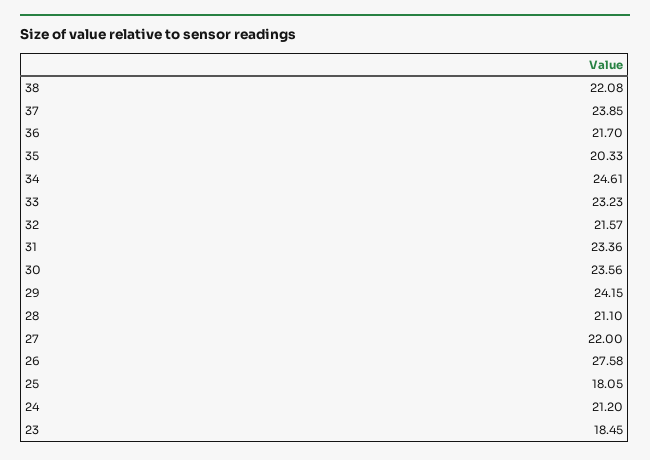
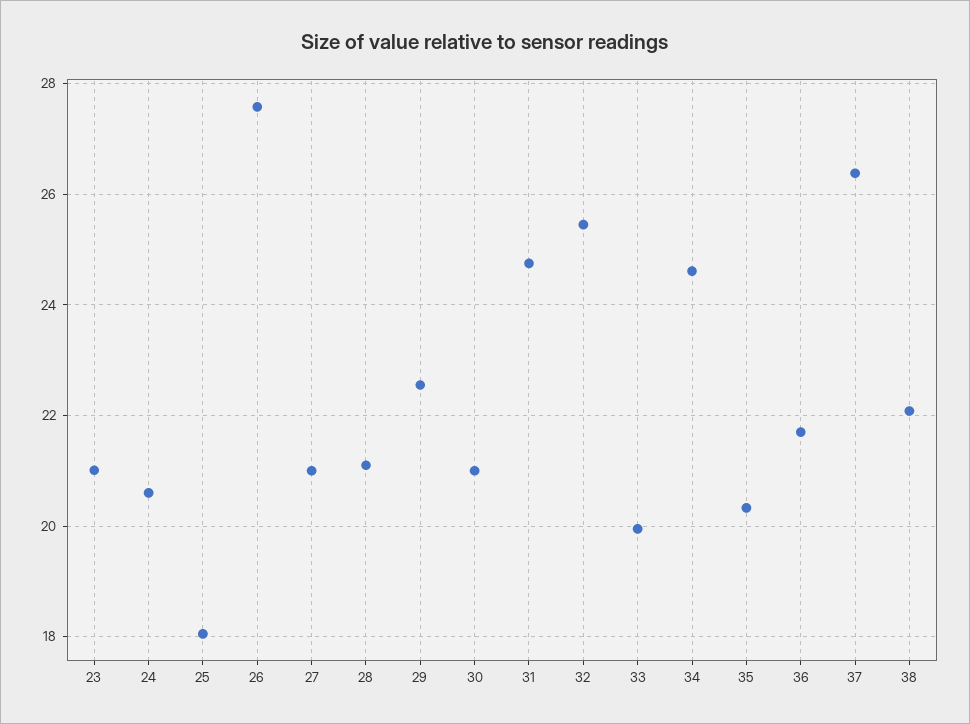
  {
    "38": 22.08,
-   "37": 23.85,
+   "37": 26.4,
    "36": 21.7,
    "35": 20.33,
    "34": 24.61,
-   "33": 23.23,
+   "33": 20,
-   "32": 21.57,
+   "32": 25.4,
-   "31": 23.36,
+   "31": 24.8,
-   "30": 23.56,
+   "30": 21,
-   "29": 24.15,
+   "29": 22.6,
    "28": 21.1,
-   "27": 22,
+   "27": 21,
    "26": 27.58,
    "25": 18.05,
-   "24": 21.2,
+   "24": 20.6,
-   "23": 18.45
+   "23": 21
  }

